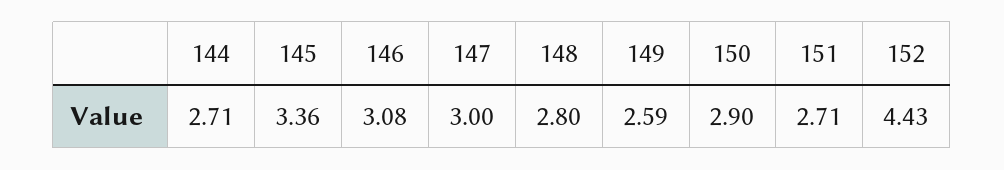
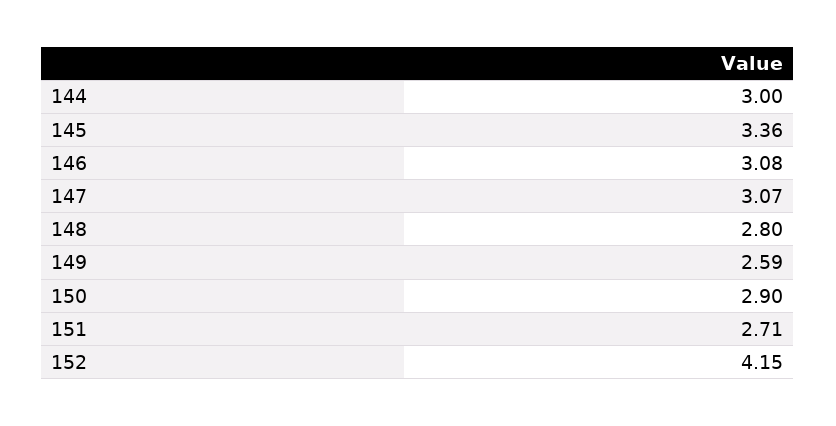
  {
-   "144": 2.71,
+   "144": 3,
    "145": 3.36,
    "146": 3.08,
-   "147": 3,
+   "147": 3.07,
    "148": 2.8,
    "149": 2.59,
    "150": 2.9,
    "151": 2.71,
-   "152": 4.43
+   "152": 4.15
  }

